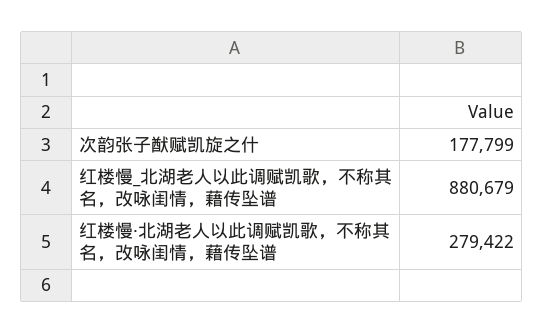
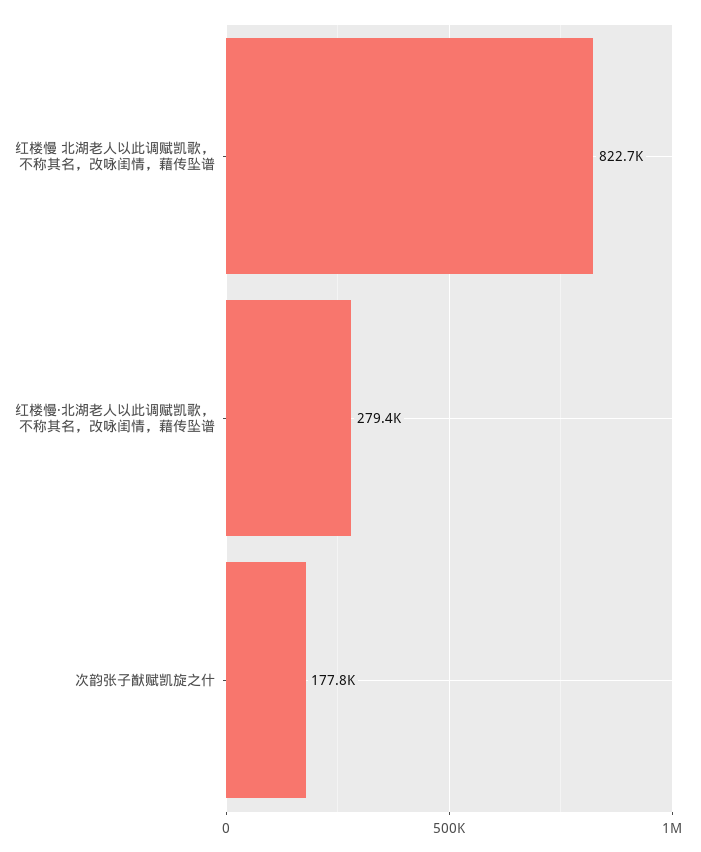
  {
    "次韵张子猷赋凯旋之什": 177799,
-   "红楼慢_北湖老人以此调赋凯歌，不称其名，改咏闺情，藉传坠谱": 880679,
+   "红楼慢_北湖老人以此调赋凯歌，不称其名，改咏闺情，藉传坠谱": 822700,
    "红楼慢·北湖老人以此调赋凯歌，不称其名，改咏闺情，藉传坠谱": 279422
  }

